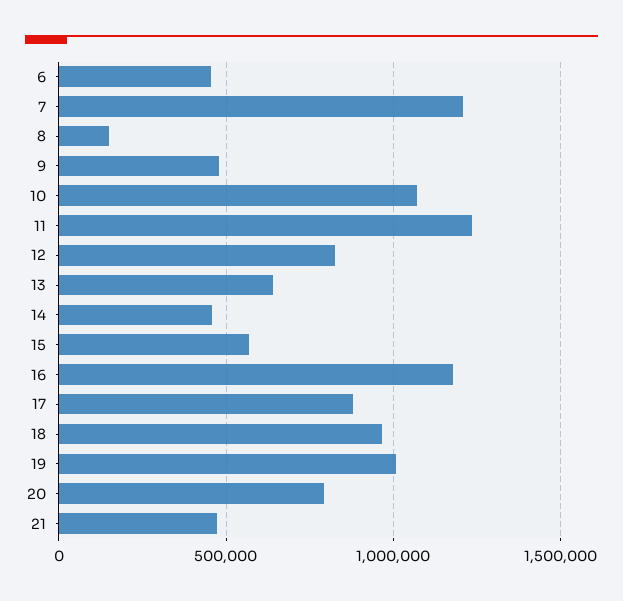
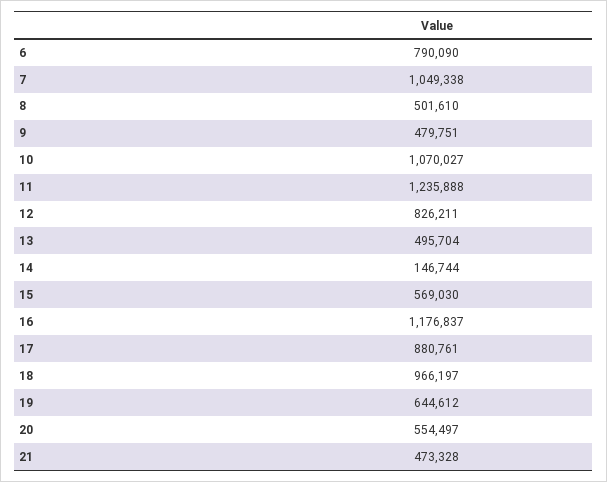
  {
-   "6": 450000,
+   "6": 790090,
-   "7": 1200000,
+   "7": 1049338,
-   "8": 150000,
+   "8": 501610,
    "9": 479751,
    "10": 1070027,
    "11": 1235888,
    "12": 826211,
-   "13": 650000,
+   "13": 495704,
-   "14": 450000,
+   "14": 146744,
    "15": 569030,
    "16": 1176837,
    "17": 880761,
    "18": 966197,
-   "19": 1000000,
+   "19": 644612,
-   "20": 800000,
+   "20": 554497,
    "21": 473328
  }

